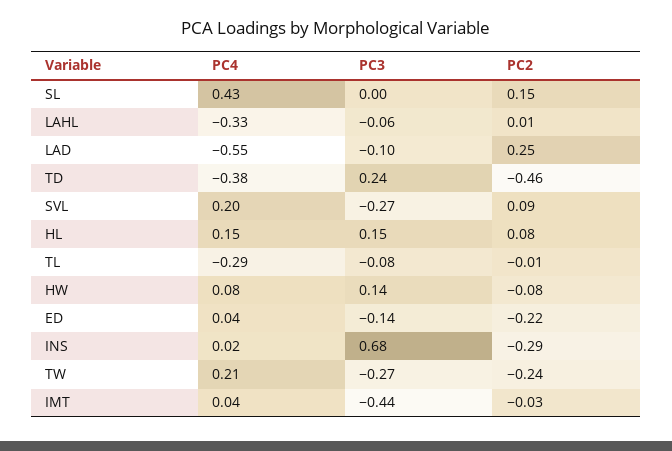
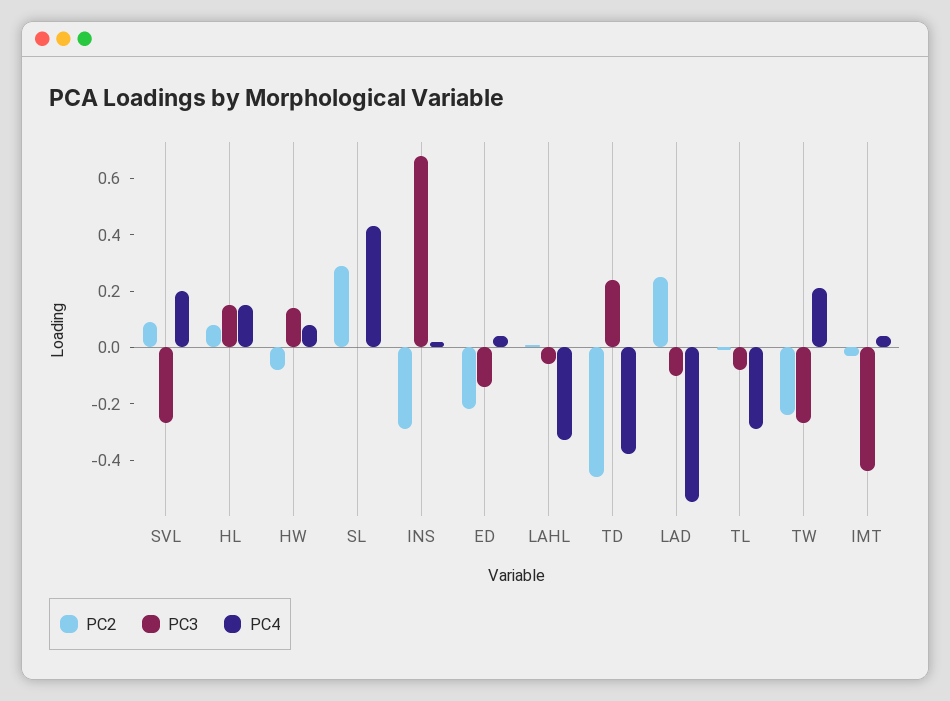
  {
    "PC4": {
      "SL": 0.43,
      "LAHL": -0.33,
      "LAD": -0.55,
      "TD": -0.38,
      "SVL": 0.2,
      "HL": 0.15,
      "TL": -0.29,
      "HW": 0.08,
      "ED": 0.04,
      "INS": 0.02,
      "TW": 0.21,
      "IMT": 0.04
    },
    "PC3": {
      "SL": 0,
      "LAHL": -0.06,
      "LAD": -0.1,
      "TD": 0.24,
      "SVL": -0.27,
      "HL": 0.15,
      "TL": -0.08,
      "HW": 0.14,
      "ED": -0.14,
      "INS": 0.68,
      "TW": -0.27,
      "IMT": -0.44
    },
    "PC2": {
-     "SL": 0.15,
+     "SL": 0.3,
      "LAHL": 0.01,
      "LAD": 0.25,
      "TD": -0.46,
      "SVL": 0.09,
      "HL": 0.08,
      "TL": -0.01,
      "HW": -0.08,
      "ED": -0.22,
      "INS": -0.29,
      "TW": -0.24,
      "IMT": -0.03
    }
  }

